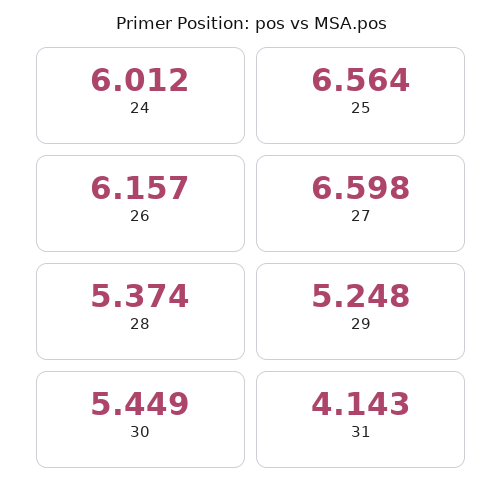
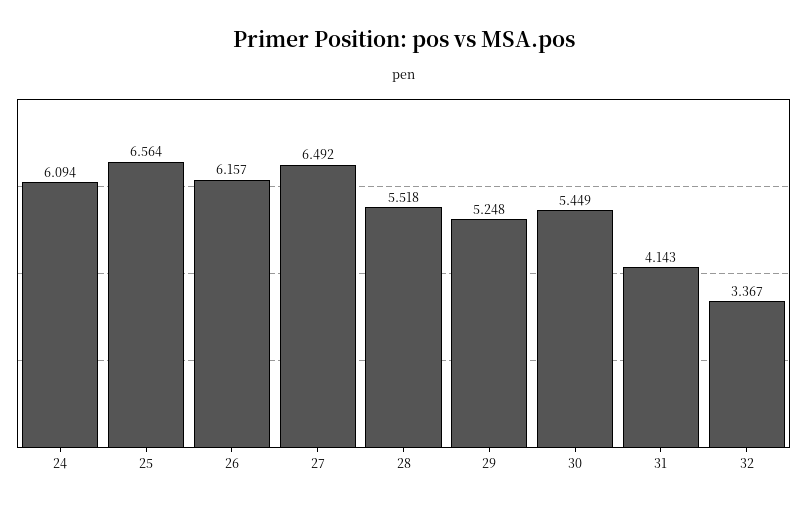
  {
-   "24": 6.012,
+   "24": 6.094,
    "25": 6.564,
    "26": 6.157,
-   "27": 6.598,
+   "27": 6.492,
-   "28": 5.374,
+   "28": 5.518,
    "29": 5.248,
    "30": 5.449,
-   "31": 4.143
+   "31": 4.143,
+   "32": 3.367
  }

